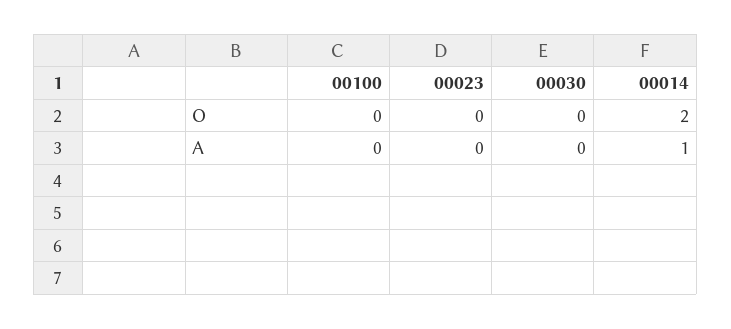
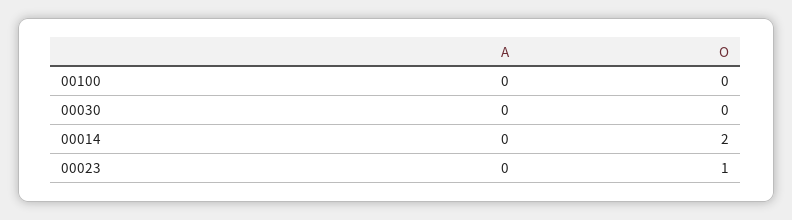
  {
    "00100": {
      "O": 0,
      "A": 0
    },
    "00023": {
-     "O": 0,
+     "O": 1,
      "A": 0
    },
    "00030": {
      "O": 0,
      "A": 0
    },
    "00014": {
      "O": 2,
-     "A": 1
+     "A": 0
    }
  }

